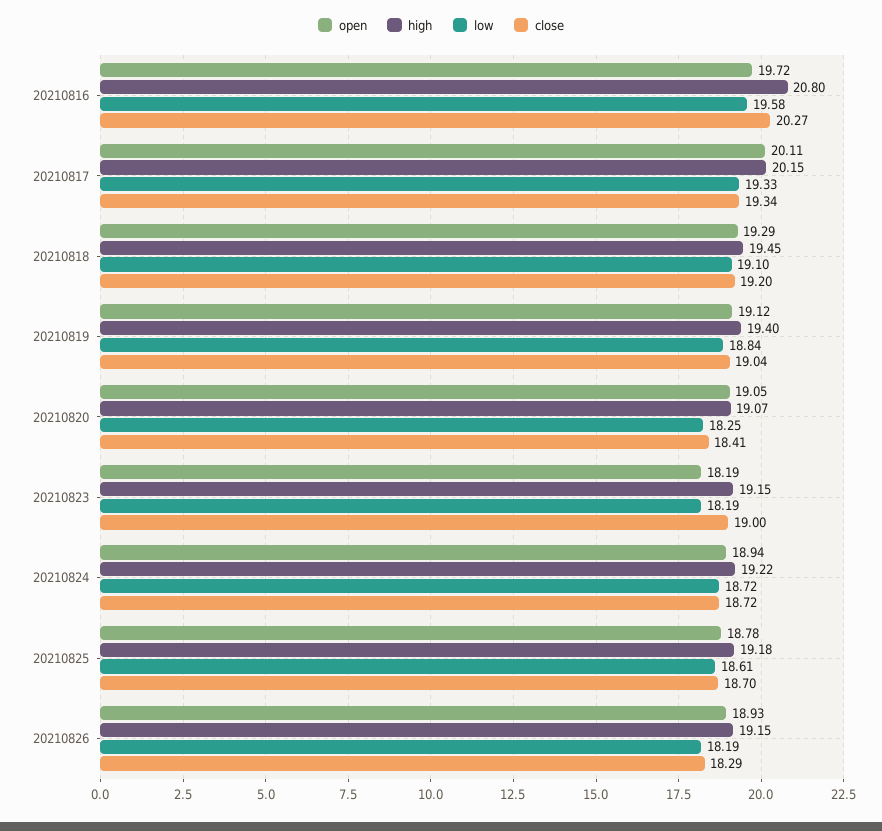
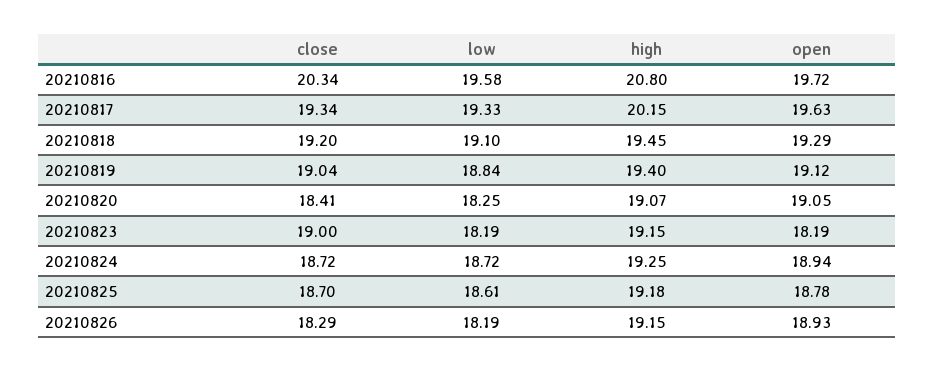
  {
    "open": {
      "20210816": 19.72,
-     "20210817": 20.11,
+     "20210817": 19.63,
      "20210818": 19.29,
      "20210819": 19.12,
      "20210820": 19.05,
      "20210823": 18.19,
      "20210824": 18.94,
      "20210825": 18.78,
      "20210826": 18.93
    },
    "high": {
      "20210816": 20.8,
      "20210817": 20.15,
      "20210818": 19.45,
      "20210819": 19.4,
      "20210820": 19.07,
      "20210823": 19.15,
-     "20210824": 19.22,
+     "20210824": 19.25,
      "20210825": 19.18,
      "20210826": 19.15
    },
    "low": {
      "20210816": 19.58,
      "20210817": 19.33,
      "20210818": 19.1,
      "20210819": 18.84,
      "20210820": 18.25,
      "20210823": 18.19,
      "20210824": 18.72,
      "20210825": 18.61,
      "20210826": 18.19
    },
    "close": {
-     "20210816": 20.27,
+     "20210816": 20.34,
      "20210817": 19.34,
      "20210818": 19.2,
      "20210819": 19.04,
      "20210820": 18.41,
      "20210823": 19,
      "20210824": 18.72,
      "20210825": 18.7,
      "20210826": 18.29
    }
  }

